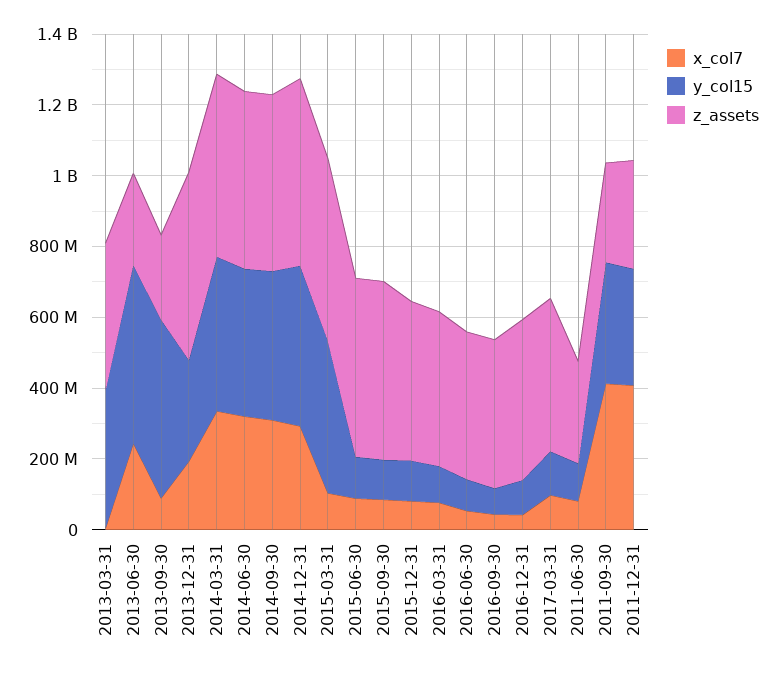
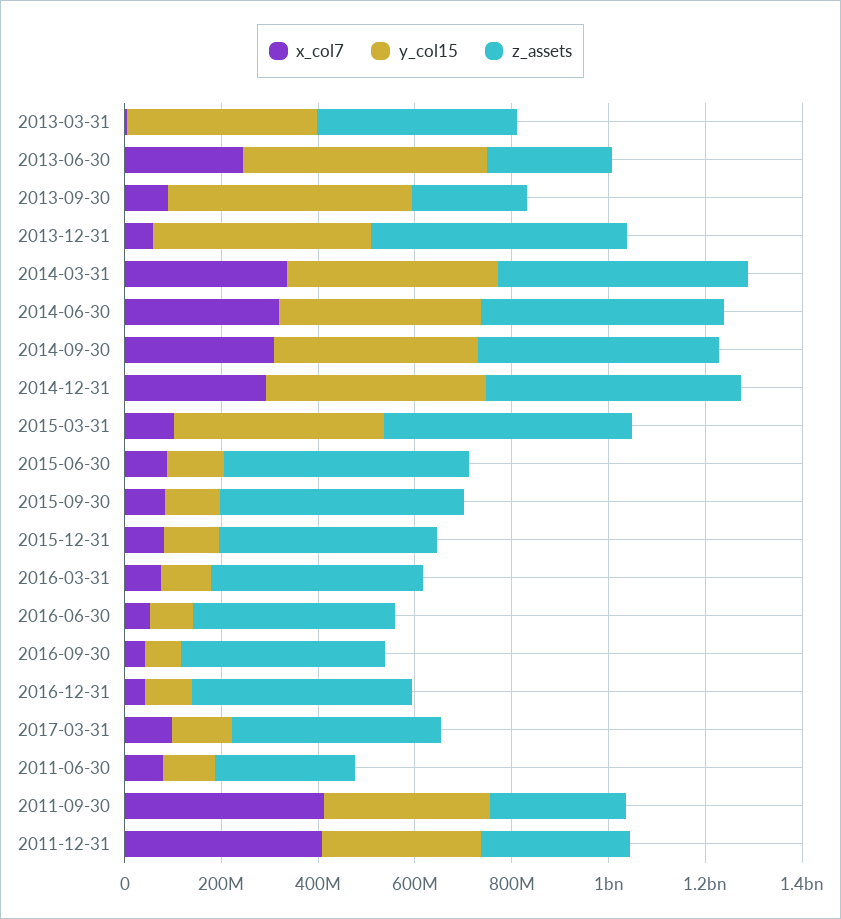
  {
    "x_col7": {
      "2013-03-31": 0,
      "2013-06-30": 250000000,
      "2013-09-30": 100000000,
-     "2013-12-31": 200000000,
+     "2013-12-31": 50000000,
      "2014-03-31": 350000000,
      "2014-06-30": 300000000,
      "2014-09-30": 300000000,
      "2014-12-31": 300000000,
      "2015-03-31": 100000000,
      "2015-06-30": 100000000,
      "2015-09-30": 100000000,
      "2015-12-31": 100000000,
      "2016-03-31": 100000000,
      "2016-06-30": 50000000,
      "2016-09-30": 50000000,
      "2016-12-31": 50000000,
      "2017-03-31": 100000000,
      "2011-06-30": 100000000,
      "2011-09-30": 400000000,
      "2011-12-31": 400000000
    },
    "y_col15": {
      "2013-03-31": 400000000,
      "2013-06-30": 500000000,
      "2013-09-30": 500000000,
-     "2013-12-31": 300000000,
+     "2013-12-31": 450000000,
      "2014-03-31": 450000000,
      "2014-06-30": 400000000,
      "2014-09-30": 400000000,
      "2014-12-31": 450000000,
      "2015-03-31": 450000000,
      "2015-06-30": 100000000,
      "2015-09-30": 100000000,
      "2015-12-31": 100000000,
      "2016-03-31": 100000000,
      "2016-06-30": 100000000,
      "2016-09-30": 50000000,
      "2016-12-31": 100000000,
      "2017-03-31": 100000000,
      "2011-06-30": 100000000,
      "2011-09-30": 350000000,
      "2011-12-31": 350000000
    },
    "z_assets": {
      "2013-03-31": 400000000,
      "2013-06-30": 250000000,
      "2013-09-30": 250000000,
      "2013-12-31": 550000000,
      "2014-03-31": 500000000,
      "2014-06-30": 500000000,
      "2014-09-30": 500000000,
      "2014-12-31": 550000000,
      "2015-03-31": 500000000,
      "2015-06-30": 500000000,
      "2015-09-30": 500000000,
      "2015-12-31": 450000000,
      "2016-03-31": 450000000,
      "2016-06-30": 400000000,
      "2016-09-30": 400000000,
      "2016-12-31": 450000000,
      "2017-03-31": 450000000,
      "2011-06-30": 300000000,
      "2011-09-30": 300000000,
      "2011-12-31": 300000000
    }
  }

